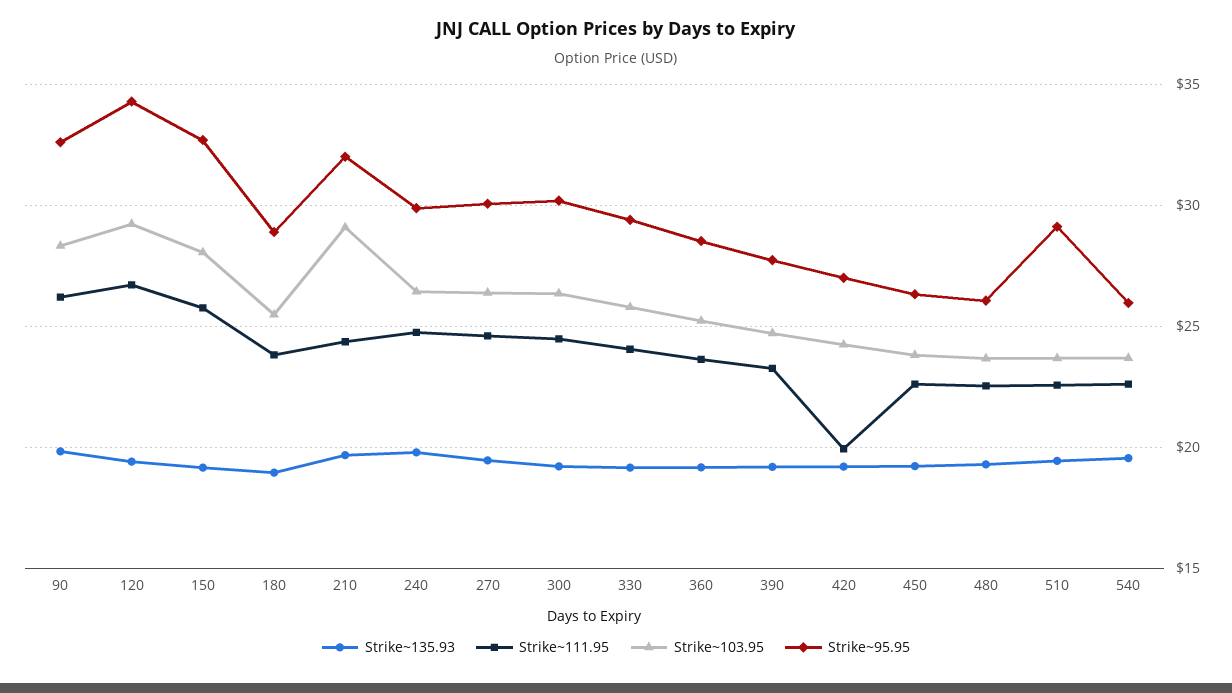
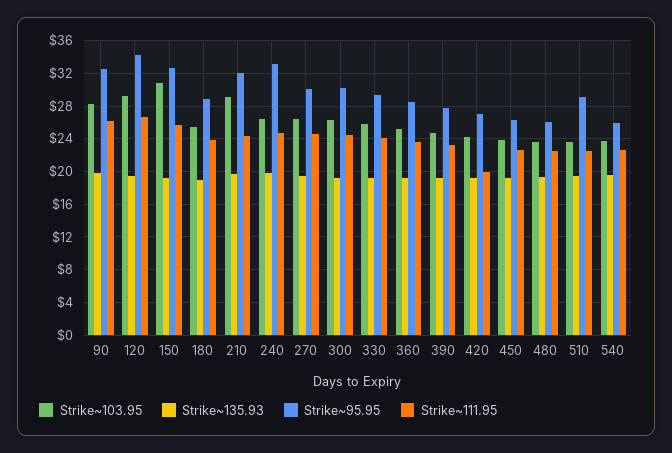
  {
    "Strike~135.93": {
      "90": 20,
      "120": 19.5,
      "150": 19,
      "180": 19,
      "210": 19.5,
      "240": 20,
      "270": 19.5,
      "300": 19,
      "330": 19,
      "360": 19,
      "390": 19,
      "420": 19,
      "450": 19,
      "480": 19.5,
      "510": 19.5,
      "540": 19.5
    },
    "Strike~111.95": {
      "90": 26,
      "120": 26.5,
      "150": 26,
      "180": 24,
      "210": 24.5,
      "240": 25,
      "270": 24.5,
      "300": 24.5,
      "330": 24,
      "360": 23.5,
      "390": 23.5,
      "420": 20,
      "450": 22.5,
      "480": 22.5,
      "510": 22.5,
      "540": 22.5
    },
    "Strike~103.95": {
      "90": 28.5,
      "120": 29,
-     "150": 28,
+     "150": 31,
      "180": 25.5,
      "210": 29,
      "240": 26.5,
      "270": 26.5,
      "300": 26.5,
      "330": 26,
      "360": 25,
      "390": 24.5,
      "420": 24,
      "450": 24,
      "480": 23.5,
      "510": 23.5,
      "540": 23.5
    },
    "Strike~95.95": {
      "90": 32.5,
      "120": 34.5,
      "150": 32.5,
      "180": 29,
      "210": 32,
-     "240": 30,
+     "240": 33,
      "270": 30,
      "300": 30,
      "330": 29.5,
      "360": 28.5,
      "390": 27.5,
      "420": 27,
      "450": 26.5,
      "480": 26,
      "510": 29,
      "540": 26
    }
  }

